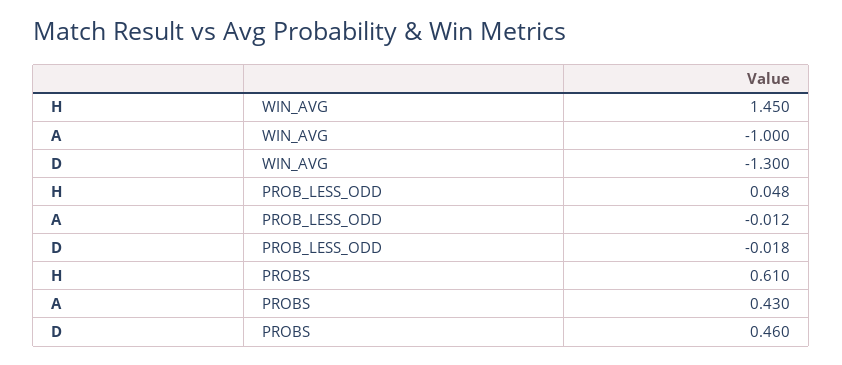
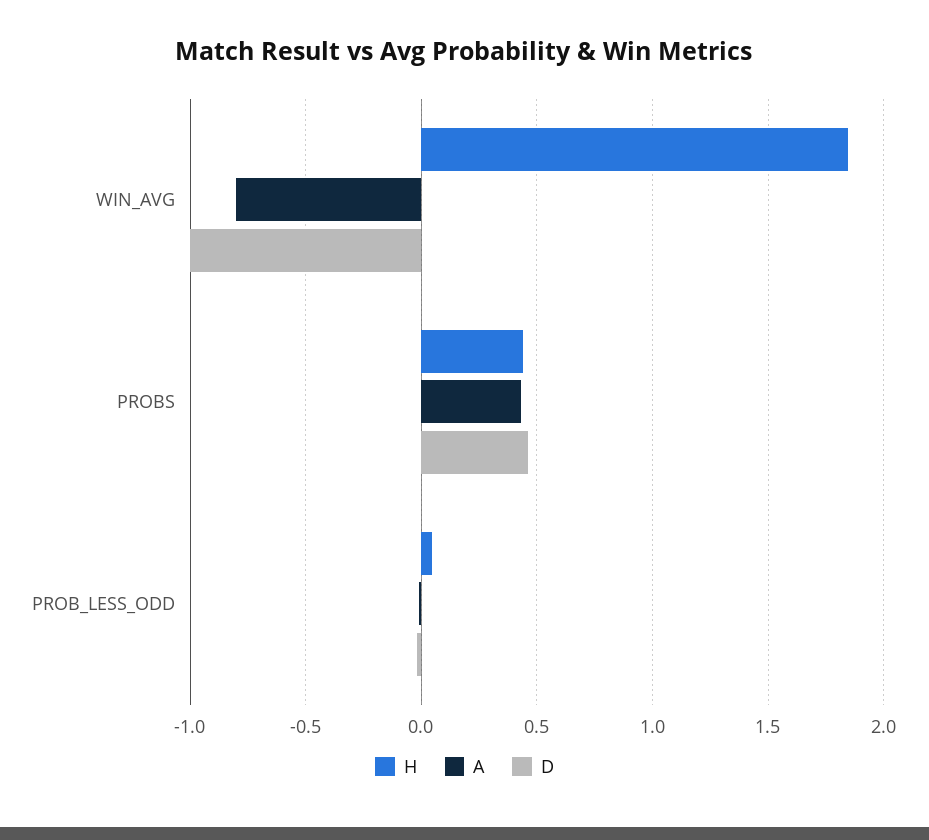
  {
    "H": {
-     "WIN_AVG": 1.45,
+     "WIN_AVG": 1.85,
      "PROB_LESS_ODD": 0.048,
-     "PROBS": 0.61
+     "PROBS": 0.45
    },
    "A": {
-     "WIN_AVG": -1,
+     "WIN_AVG": -0.8,
      "PROB_LESS_ODD": -0.012,
      "PROBS": 0.43
    },
    "D": {
-     "WIN_AVG": -1.3,
+     "WIN_AVG": -1,
      "PROB_LESS_ODD": -0.018,
      "PROBS": 0.46
    }
  }

